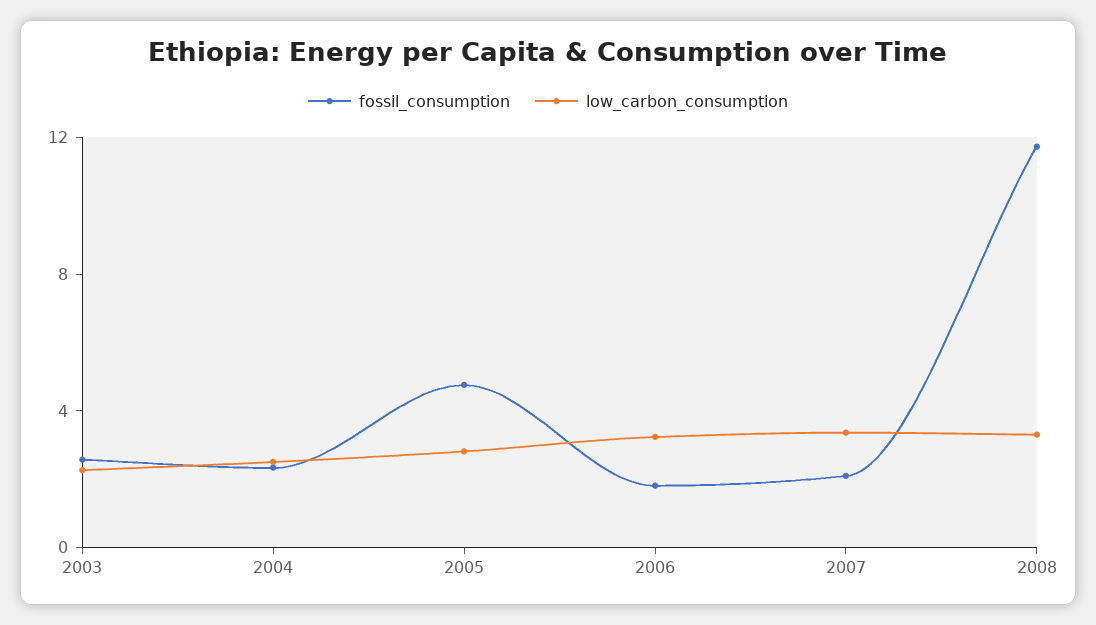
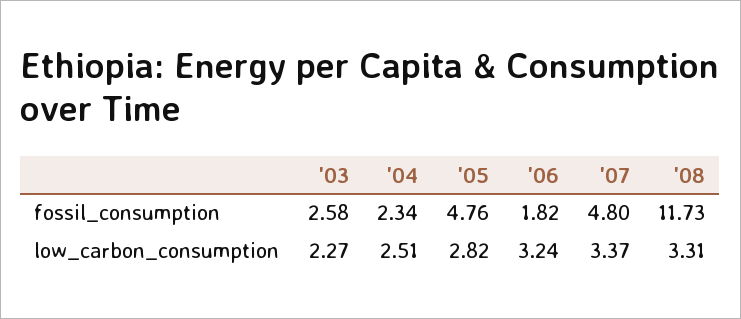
  {
    "fossil_consumption": {
      "2003": 2.58,
      "2004": 2.34,
      "2005": 4.76,
      "2006": 1.82,
-     "2007": 2,
+     "2007": 4.8,
      "2008": 11.73
    },
    "low_carbon_consumption": {
      "2003": 2.27,
      "2004": 2.51,
      "2005": 2.82,
      "2006": 3.24,
      "2007": 3.37,
      "2008": 3.31
    }
  }

